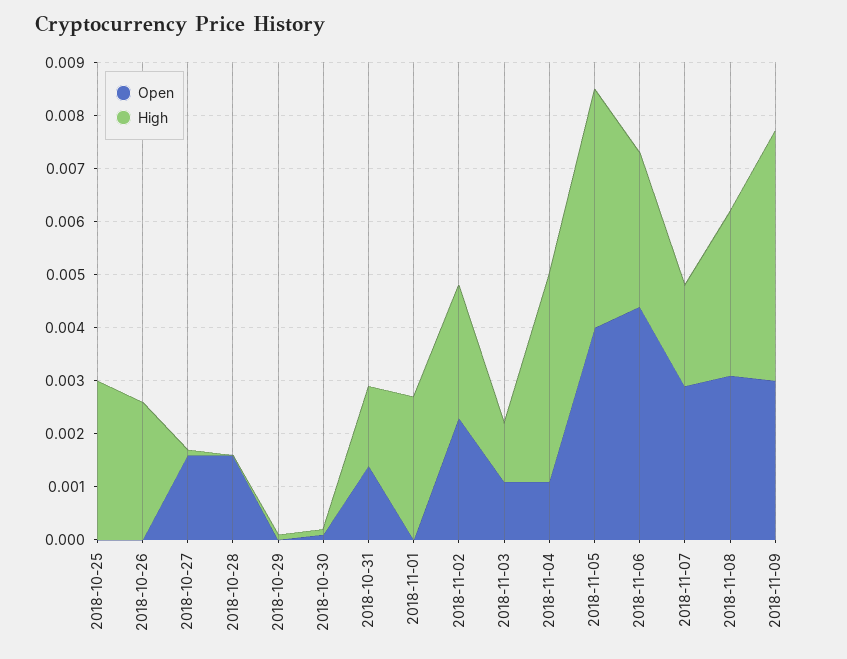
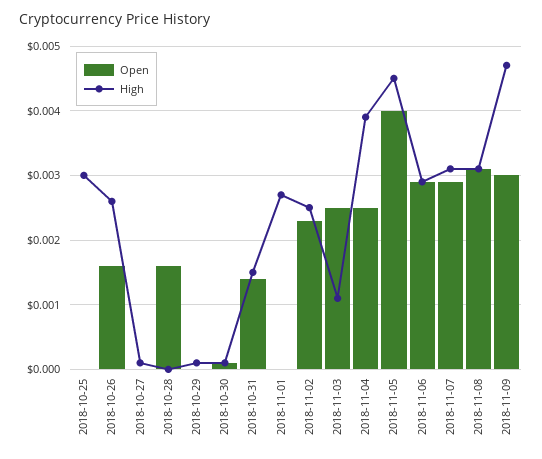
  {
    "Open": {
      "2018-10-25": 0,
-     "2018-10-26": 0,
+     "2018-10-26": 0.0016,
-     "2018-10-27": 0.0015,
+     "2018-10-27": 0,
      "2018-10-28": 0.0016,
      "2018-10-29": 0,
      "2018-10-30": 0.0001,
      "2018-10-31": 0.0014,
      "2018-11-01": 0,
      "2018-11-02": 0.0023,
-     "2018-11-03": 0.001,
+     "2018-11-03": 0.0025,
-     "2018-11-04": 0.001,
+     "2018-11-04": 0.0025,
      "2018-11-05": 0.004,
-     "2018-11-06": 0.0045,
+     "2018-11-06": 0.0029,
      "2018-11-07": 0.0029,
      "2018-11-08": 0.0031,
      "2018-11-09": 0.003
    },
    "High": {
      "2018-10-25": 0.003,
      "2018-10-26": 0.0026,
      "2018-10-27": 0.0001,
      "2018-10-28": 0,
      "2018-10-29": 0.0001,
      "2018-10-30": 0.0001,
      "2018-10-31": 0.0015,
      "2018-11-01": 0.0027,
      "2018-11-02": 0.0025,
      "2018-11-03": 0.0011,
      "2018-11-04": 0.0039,
      "2018-11-05": 0.0045,
      "2018-11-06": 0.0029,
-     "2018-11-07": 0.002,
+     "2018-11-07": 0.0031,
      "2018-11-08": 0.0031,
      "2018-11-09": 0.0047
    }
  }

